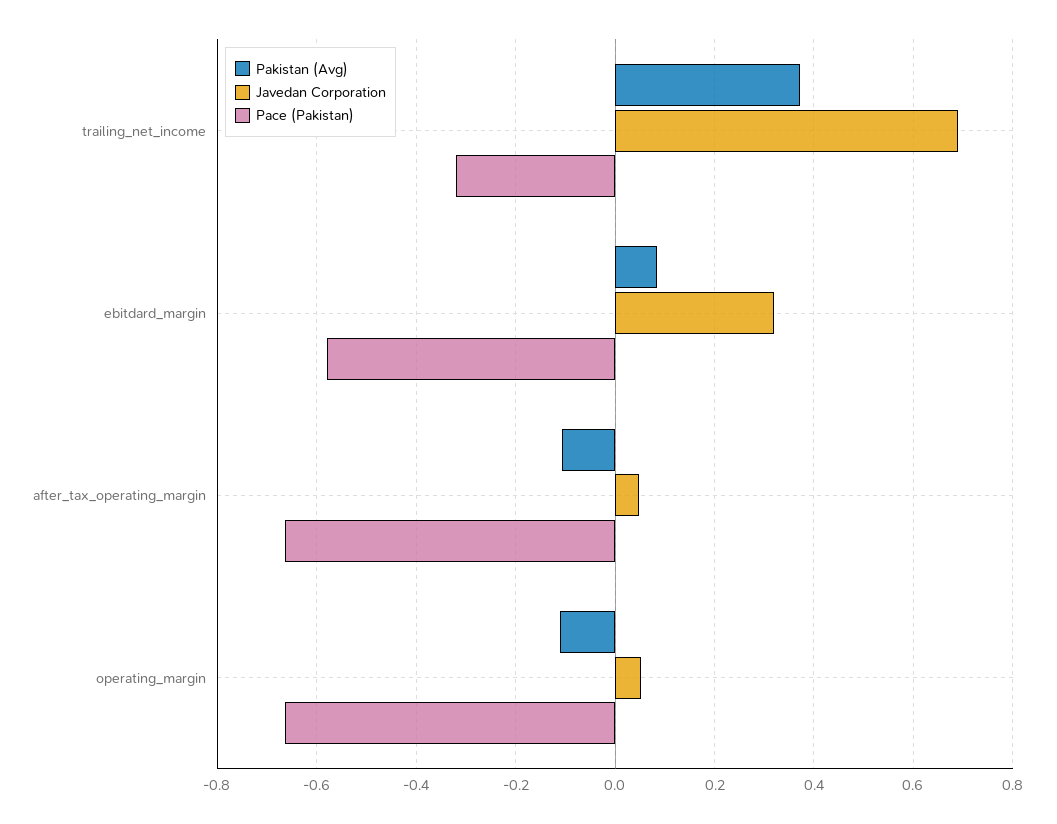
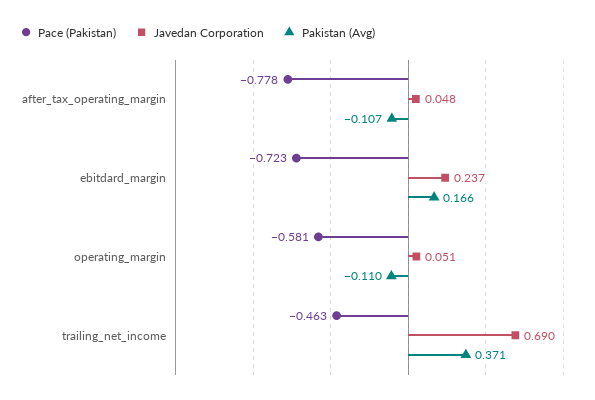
  {
    "Pakistan (Avg)": {
      "trailing_net_income": 0.371,
-     "ebitdard_margin": 0.08,
+     "ebitdard_margin": 0.166,
      "after_tax_operating_margin": -0.107,
      "operating_margin": -0.11
    },
    "Javedan Corporation": {
      "trailing_net_income": 0.69,
-     "ebitdard_margin": 0.32,
+     "ebitdard_margin": 0.237,
      "after_tax_operating_margin": 0.048,
      "operating_margin": 0.051
    },
    "Pace (Pakistan)": {
-     "trailing_net_income": -0.32,
+     "trailing_net_income": -0.463,
-     "ebitdard_margin": -0.58,
+     "ebitdard_margin": -0.723,
-     "after_tax_operating_margin": -0.66,
+     "after_tax_operating_margin": -0.778,
-     "operating_margin": -0.66
+     "operating_margin": -0.581
    }
  }

